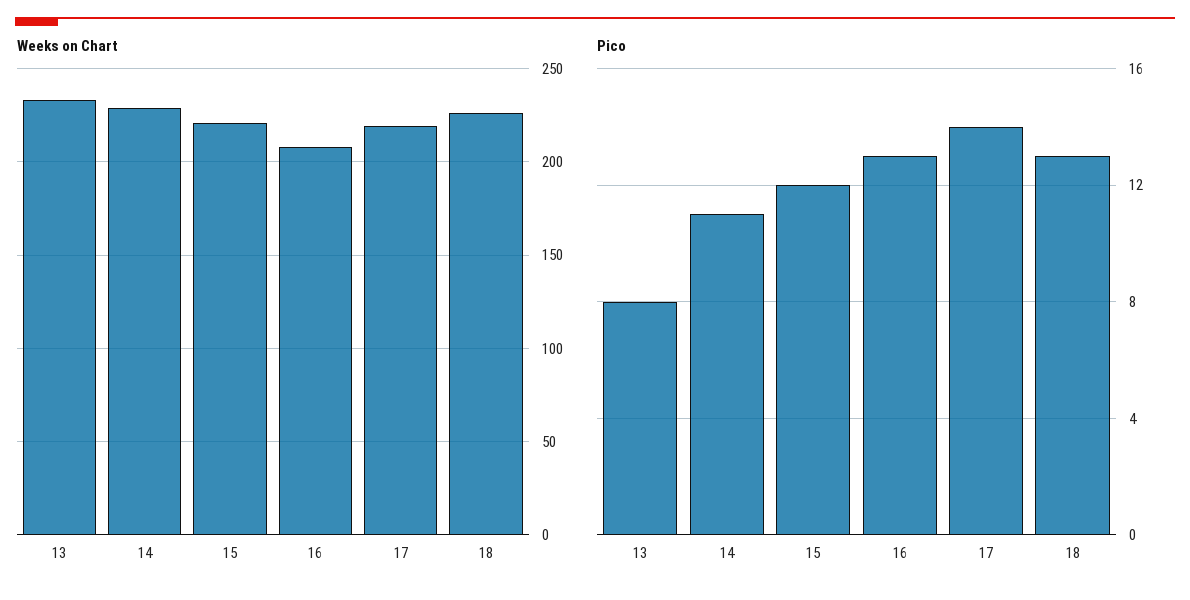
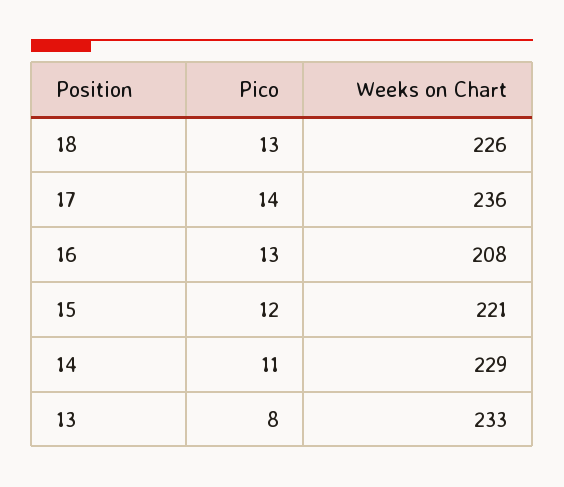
  {
    "Weeks on Chart": {
      "13": 233,
      "14": 229,
      "15": 221,
      "16": 208,
-     "17": 220,
+     "17": 236,
      "18": 226
    },
    "Pico": {
      "13": 8,
      "14": 11,
      "15": 12,
      "16": 13,
      "17": 14,
      "18": 13
    }
  }

